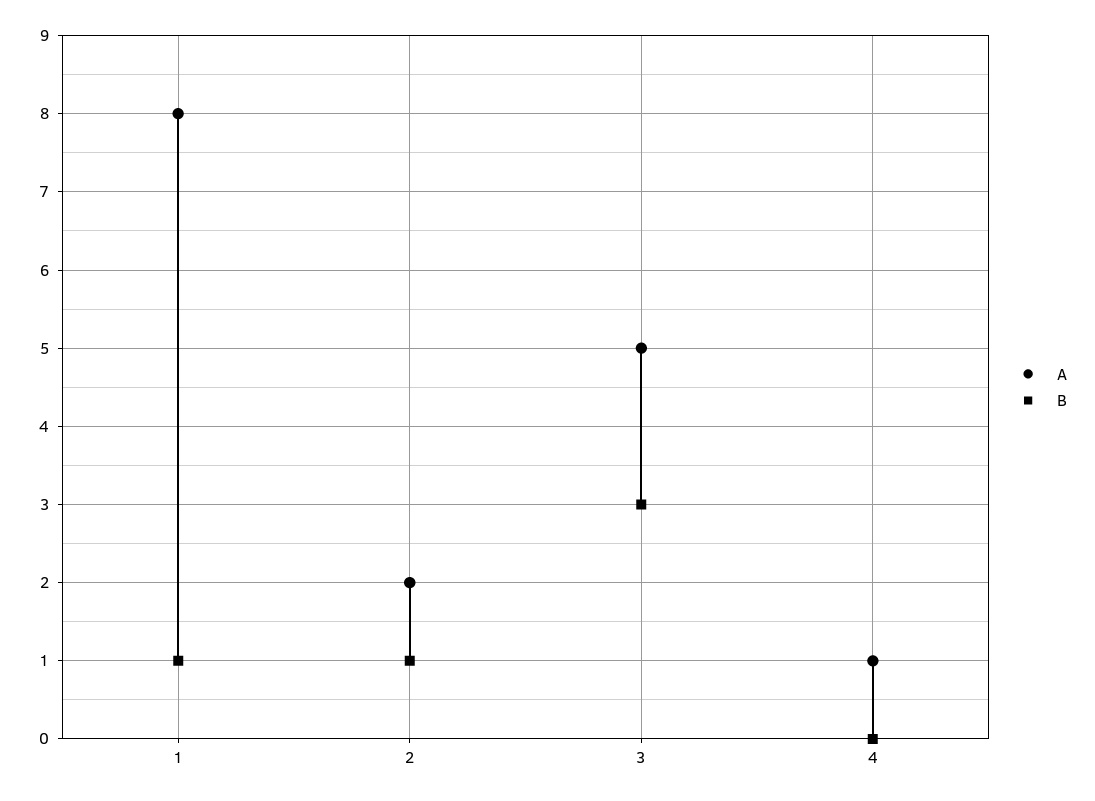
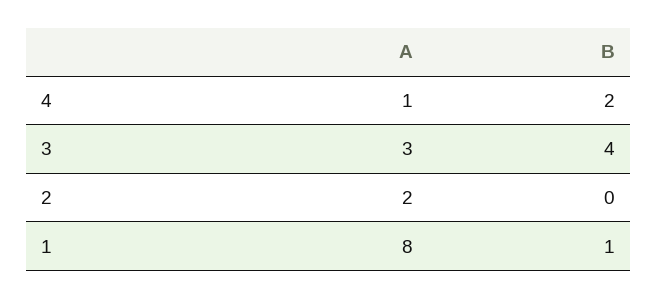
  {
    "A": {
      "1": 8,
      "2": 2,
-     "3": 5,
+     "3": 3,
      "4": 1
    },
    "B": {
      "1": 1,
-     "2": 1,
+     "2": 0,
-     "3": 3,
+     "3": 4,
-     "4": 0
+     "4": 2
    }
  }

